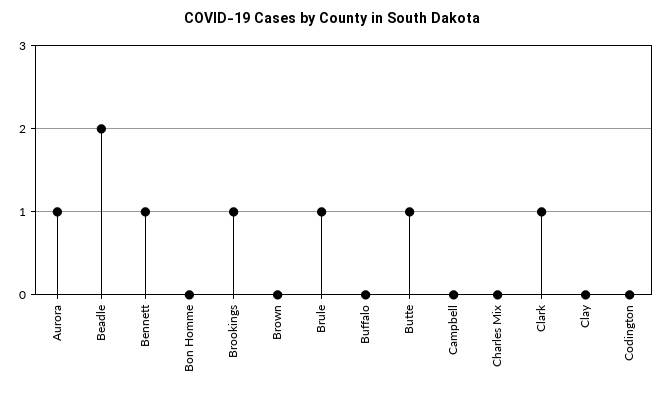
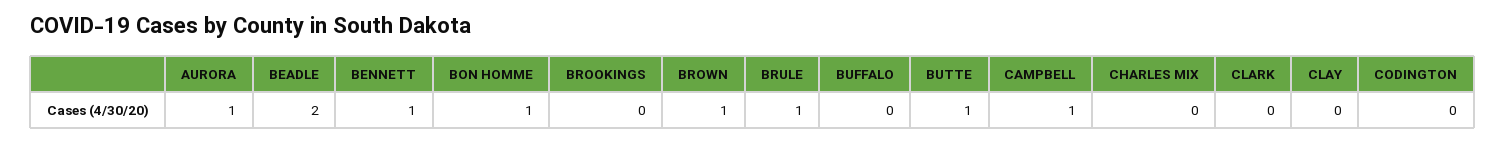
  {
    "Aurora": 1,
    "Beadle": 2,
    "Bennett": 1,
-   "Bon Homme": 0,
+   "Bon Homme": 1,
-   "Brookings": 1,
+   "Brookings": 0,
-   "Brown": 0,
+   "Brown": 1,
    "Brule": 1,
    "Buffalo": 0,
    "Butte": 1,
-   "Campbell": 0,
+   "Campbell": 1,
    "Charles Mix": 0,
-   "Clark": 1,
+   "Clark": 0,
    "Clay": 0,
    "Codington": 0
  }

